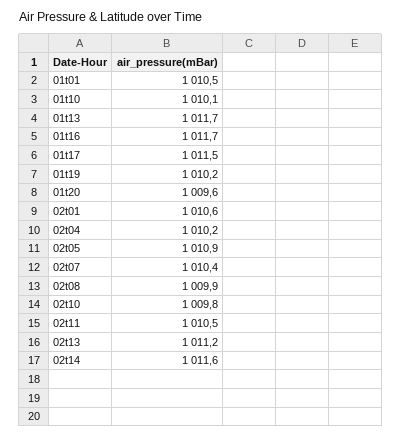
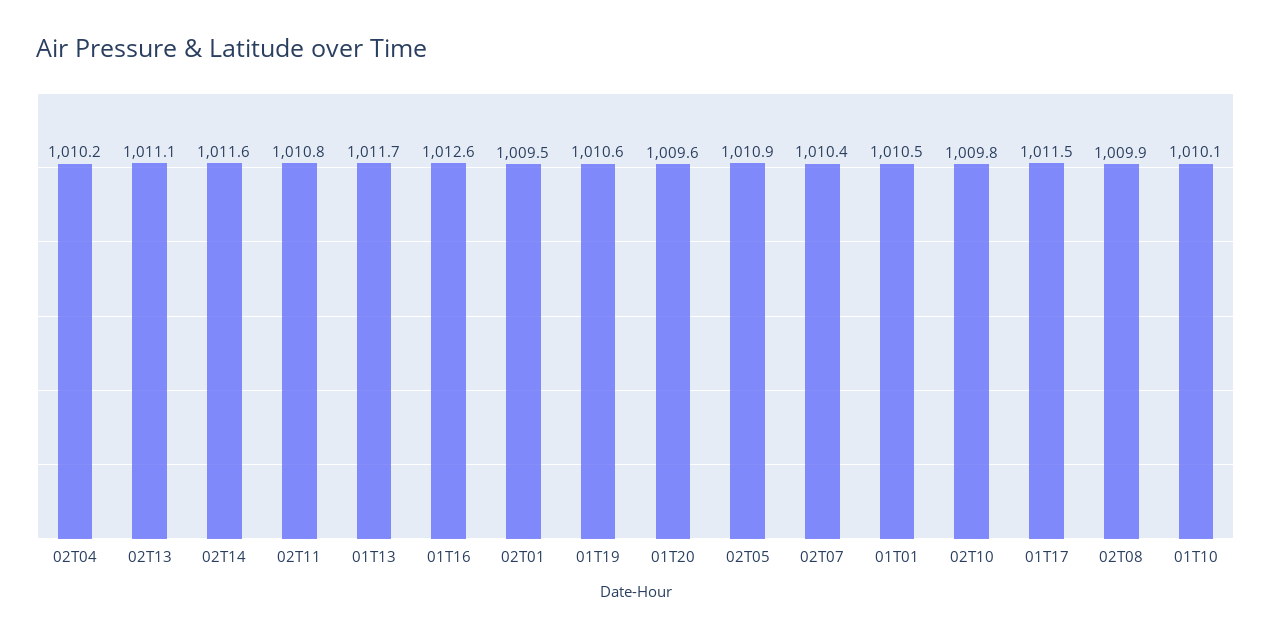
  {
    "01t01": 1010.5,
    "01t10": 1010.1,
    "01t13": 1011.7,
-   "01t16": 1011.7,
+   "01t16": 1012.6,
    "01t17": 1011.5,
-   "01t19": 1010.2,
+   "01t19": 1010.6,
    "01t20": 1009.6,
-   "02t01": 1010.6,
+   "02t01": 1009.5,
    "02t04": 1010.2,
    "02t05": 1010.9,
    "02t07": 1010.4,
    "02t08": 1009.9,
    "02t10": 1009.8,
-   "02t11": 1010.5,
+   "02t11": 1010.8,
-   "02t13": 1011.2,
+   "02t13": 1011.1,
    "02t14": 1011.6
  }

